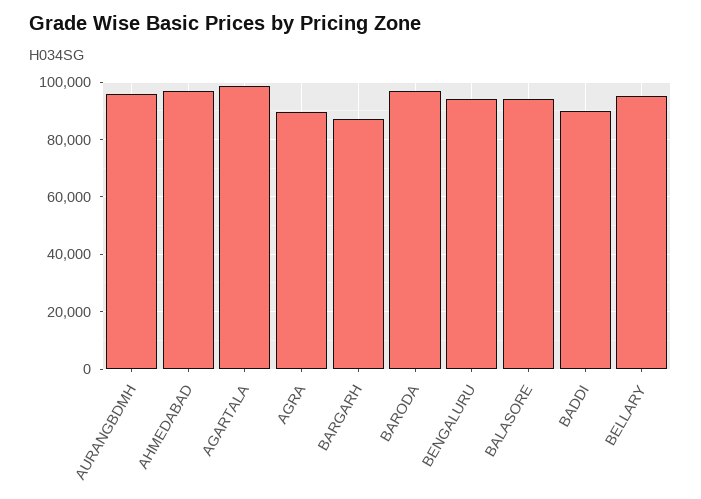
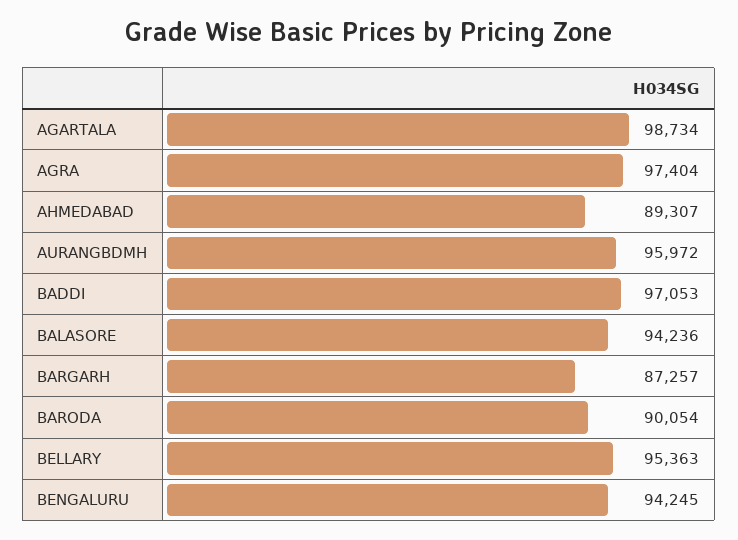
  {
    "AURANGBDMH": 95972,
-   "AHMEDABAD": 97500,
+   "AHMEDABAD": 89307,
    "AGARTALA": 98734,
-   "AGRA": 90000,
+   "AGRA": 97404,
    "BARGARH": 87257,
-   "BARODA": 97500,
+   "BARODA": 90054,
    "BENGALURU": 94245,
    "BALASORE": 94236,
-   "BADDI": 90000,
+   "BADDI": 97053,
    "BELLARY": 95363
  }

